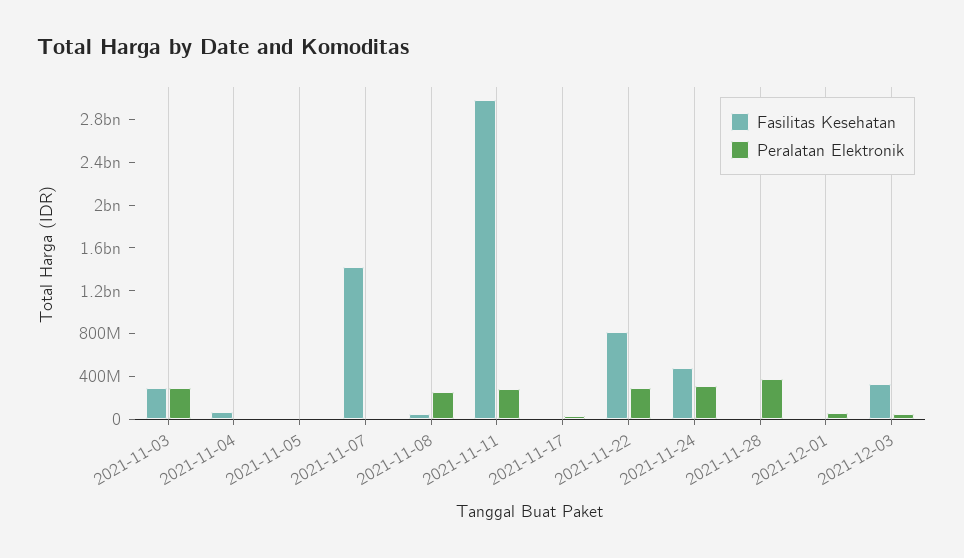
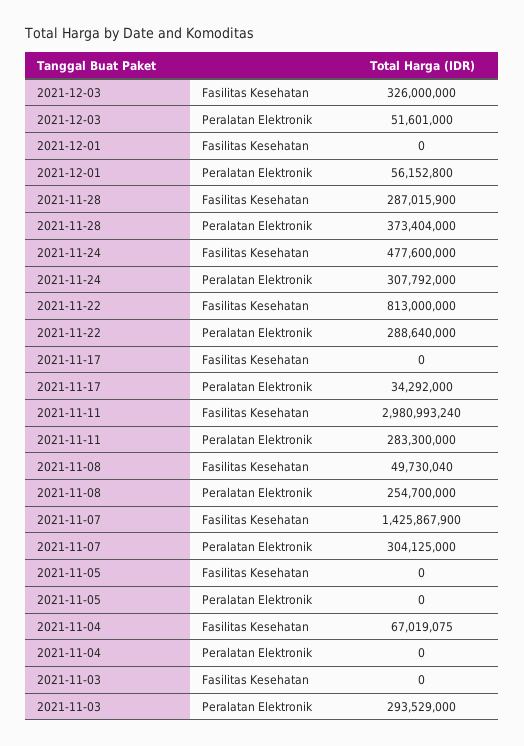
  {
    "Fasilitas Kesehatan": {
-     "2021-11-03": 300000000,
+     "2021-11-03": 0,
      "2021-11-04": 67019075,
      "2021-11-05": 0,
      "2021-11-07": 1425867900,
      "2021-11-08": 49730040,
      "2021-11-11": 2980993240,
      "2021-11-17": 0,
      "2021-11-22": 813000000,
      "2021-11-24": 477600000,
-     "2021-11-28": 0,
+     "2021-11-28": 287015900,
      "2021-12-01": 0,
      "2021-12-03": 326000000
    },
    "Peralatan Elektronik": {
      "2021-11-03": 293529000,
      "2021-11-04": 0,
      "2021-11-05": 0,
-     "2021-11-07": 0,
+     "2021-11-07": 304125000,
      "2021-11-08": 254700000,
      "2021-11-11": 283300000,
      "2021-11-17": 34292000,
      "2021-11-22": 288640000,
      "2021-11-24": 307792000,
      "2021-11-28": 373404000,
      "2021-12-01": 56152800,
      "2021-12-03": 51601000
    }
  }

